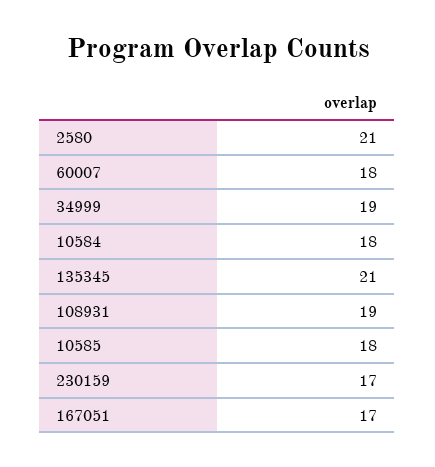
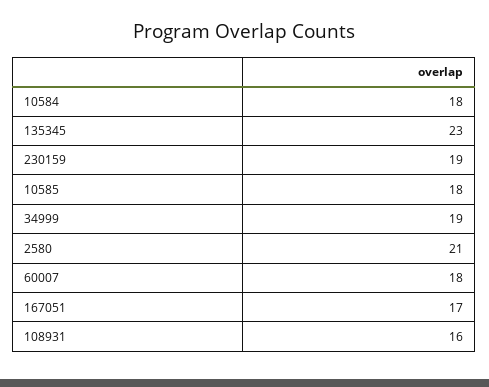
  {
    "2580": 21,
    "60007": 18,
    "34999": 19,
    "10584": 18,
-   "135345": 21,
+   "135345": 23,
-   "108931": 19,
+   "108931": 16,
    "10585": 18,
-   "230159": 17,
+   "230159": 19,
    "167051": 17
  }

